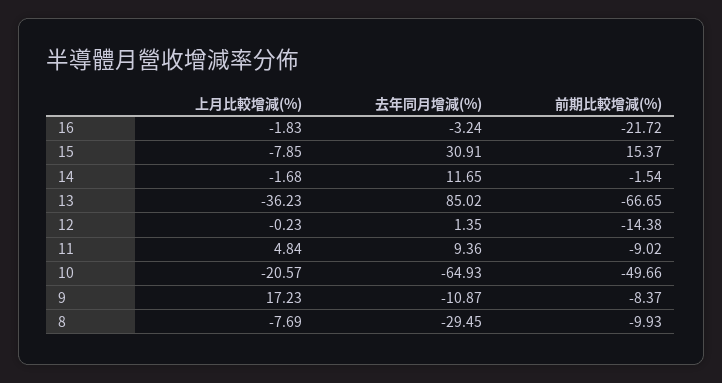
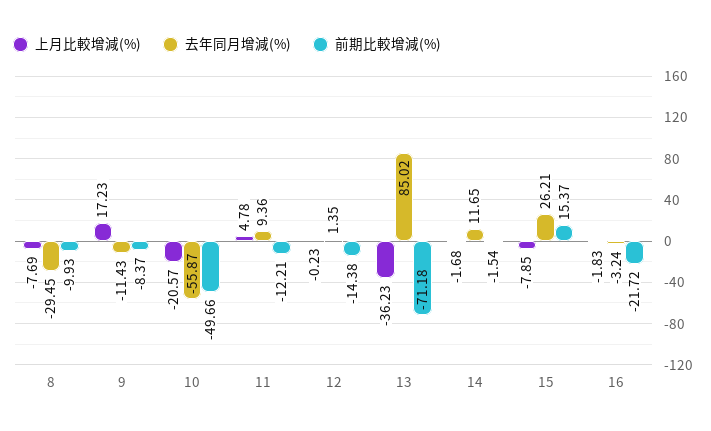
  {
    "上月比較增減(%)": {
      "16": -1.83,
      "15": -7.85,
      "14": -1.68,
      "13": -36.23,
      "12": -0.23,
-     "11": 4.84,
+     "11": 4.78,
      "10": -20.57,
      "9": 17.23,
      "8": -7.69
    },
    "去年同月增減(%)": {
      "16": -3.24,
-     "15": 30.91,
+     "15": 26.21,
      "14": 11.65,
      "13": 85.02,
      "12": 1.35,
      "11": 9.36,
-     "10": -64.93,
+     "10": -55.87,
-     "9": -10.87,
+     "9": -11.43,
      "8": -29.45
    },
    "前期比較增減(%)": {
      "16": -21.72,
      "15": 15.37,
      "14": -1.54,
-     "13": -66.65,
+     "13": -71.18,
      "12": -14.38,
-     "11": -9.02,
+     "11": -12.21,
      "10": -49.66,
      "9": -8.37,
      "8": -9.93
    }
  }

